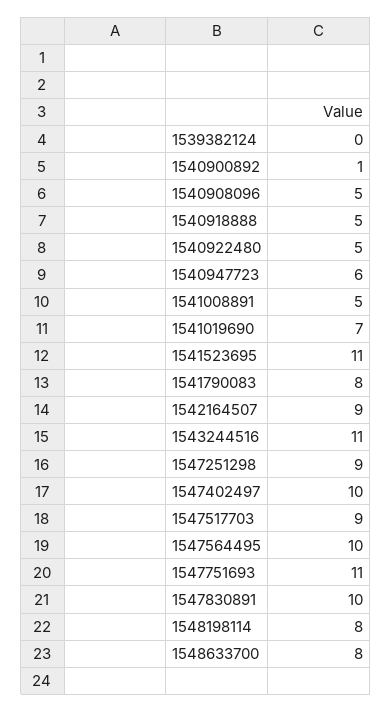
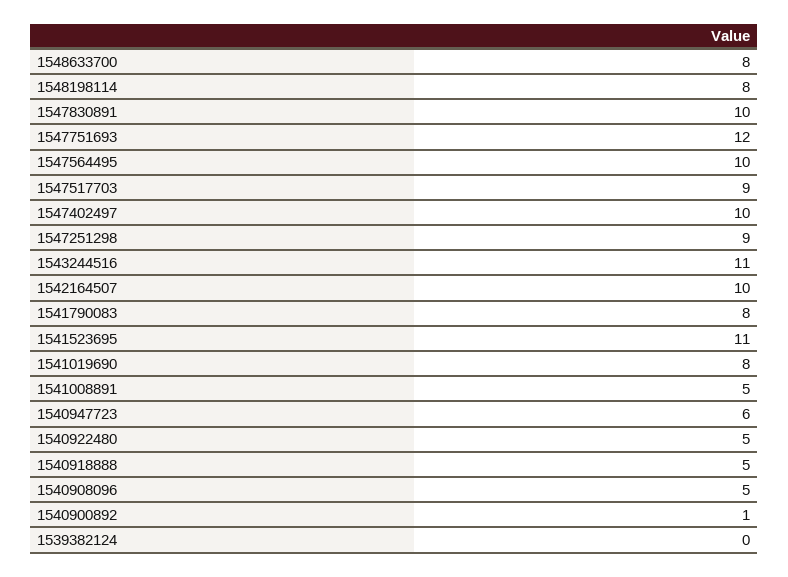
  {
    "1539382124": 0,
    "1540900892": 1,
    "1540908096": 5,
    "1540918888": 5,
    "1540922480": 5,
    "1540947723": 6,
    "1541008891": 5,
-   "1541019690": 7,
+   "1541019690": 8,
    "1541523695": 11,
    "1541790083": 8,
-   "1542164507": 9,
+   "1542164507": 10,
    "1543244516": 11,
    "1547251298": 9,
    "1547402497": 10,
    "1547517703": 9,
    "1547564495": 10,
-   "1547751693": 11,
+   "1547751693": 12,
    "1547830891": 10,
    "1548198114": 8,
    "1548633700": 8
  }

